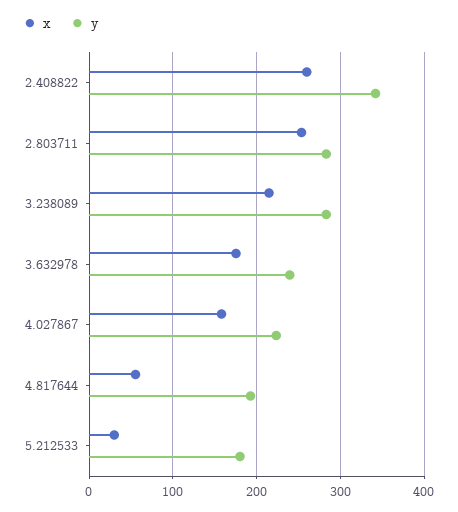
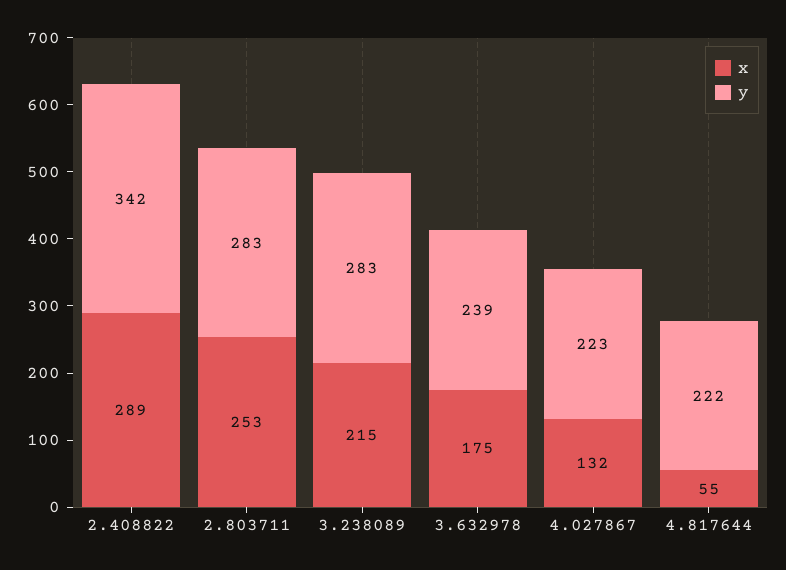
  {
    "x": {
-     "2.408822": 260,
+     "2.408822": 289,
      "2.803711": 253,
      "3.238089": 215,
      "3.632978": 175,
-     "4.027867": 160,
+     "4.027867": 132,
-     "4.817644": 55,
+     "4.817644": 55
-     "5.212533": 30
    },
    "y": {
      "2.408822": 342,
      "2.803711": 283,
      "3.238089": 283,
      "3.632978": 239,
      "4.027867": 223,
-     "4.817644": 190,
+     "4.817644": 222
-     "5.212533": 180
    }
  }

